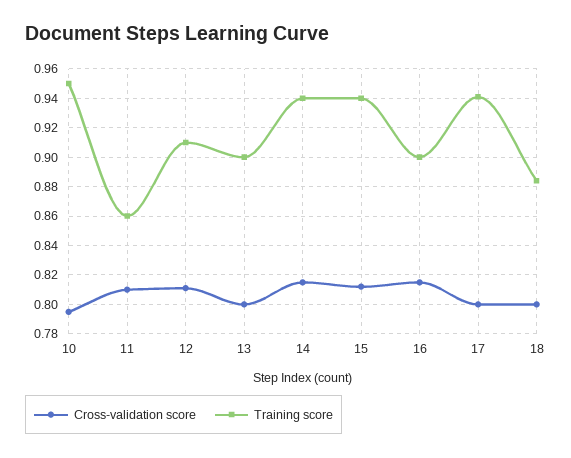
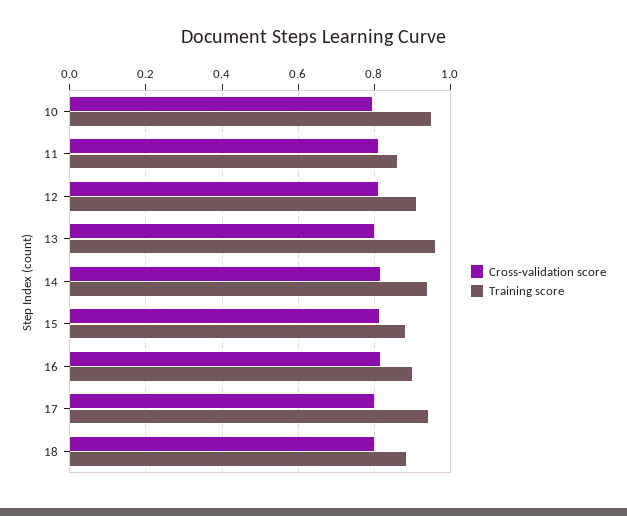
  {
    "Cross-validation score": {
      "10": 0.795,
      "11": 0.81,
      "12": 0.81,
      "13": 0.8,
      "14": 0.815,
      "15": 0.81,
      "16": 0.815,
      "17": 0.8,
      "18": 0.8
    },
    "Training score": {
      "10": 0.95,
      "11": 0.86,
      "12": 0.91,
-     "13": 0.9,
+     "13": 0.96,
      "14": 0.94,
-     "15": 0.94,
+     "15": 0.88,
      "16": 0.9,
      "17": 0.94,
      "18": 0.885
    }
  }

